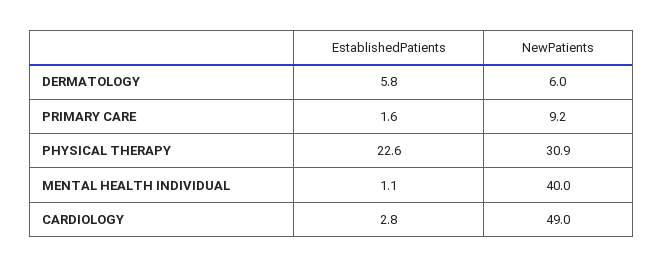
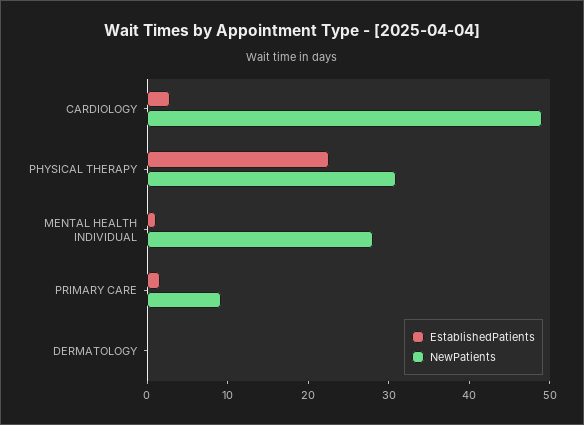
  {
    "EstablishedPatients": {
-     "DERMATOLOGY": 5.8,
+     "DERMATOLOGY": 0,
      "PRIMARY CARE": 1.6,
      "PHYSICAL THERAPY": 22.6,
      "MENTAL HEALTH INDIVIDUAL": 1.1,
      "CARDIOLOGY": 2.8
    },
    "NewPatients": {
-     "DERMATOLOGY": 6,
+     "DERMATOLOGY": 0,
      "PRIMARY CARE": 9.2,
      "PHYSICAL THERAPY": 30.9,
-     "MENTAL HEALTH INDIVIDUAL": 40,
+     "MENTAL HEALTH INDIVIDUAL": 28,
      "CARDIOLOGY": 49
    }
  }

